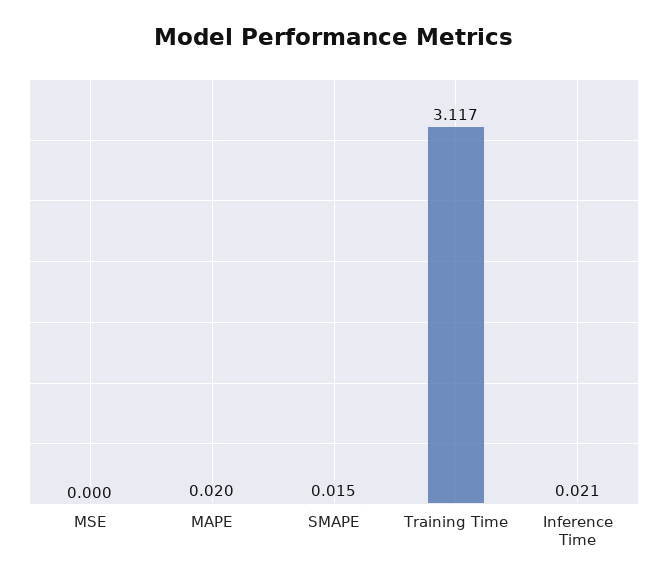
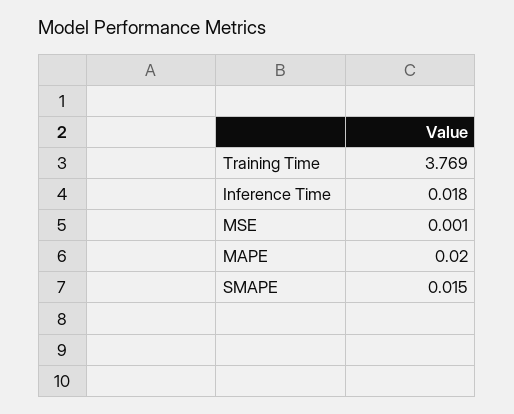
  {
-   "MSE": 0,
+   "MSE": 0.001,
    "MAPE": 0.02,
    "SMAPE": 0.015,
-   "Training Time": 3.117,
+   "Training Time": 3.769,
-   "Inference Time": 0.021
+   "Inference Time": 0.018
  }

